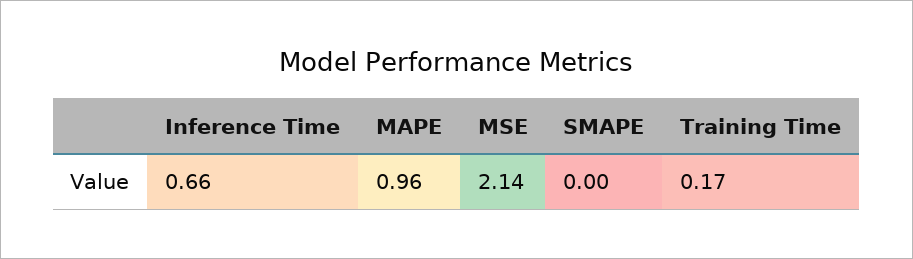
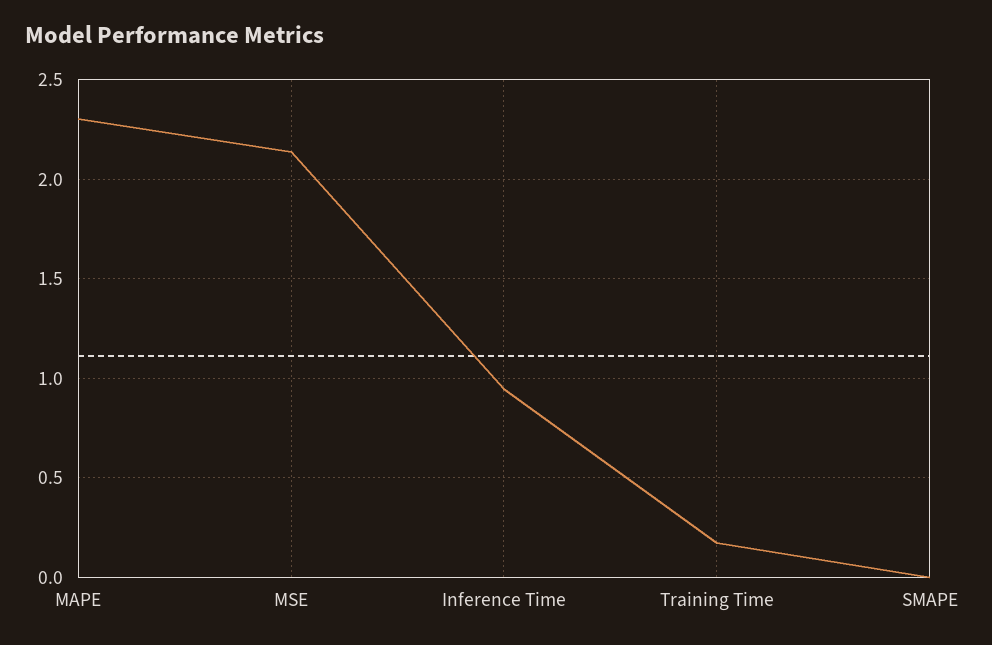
  {
-   "Inference Time": 0.66,
+   "Inference Time": 0.95,
-   "MAPE": 0.96,
+   "MAPE": 2.3,
    "MSE": 2.14,
    "SMAPE": 0,
    "Training Time": 0.17
  }

